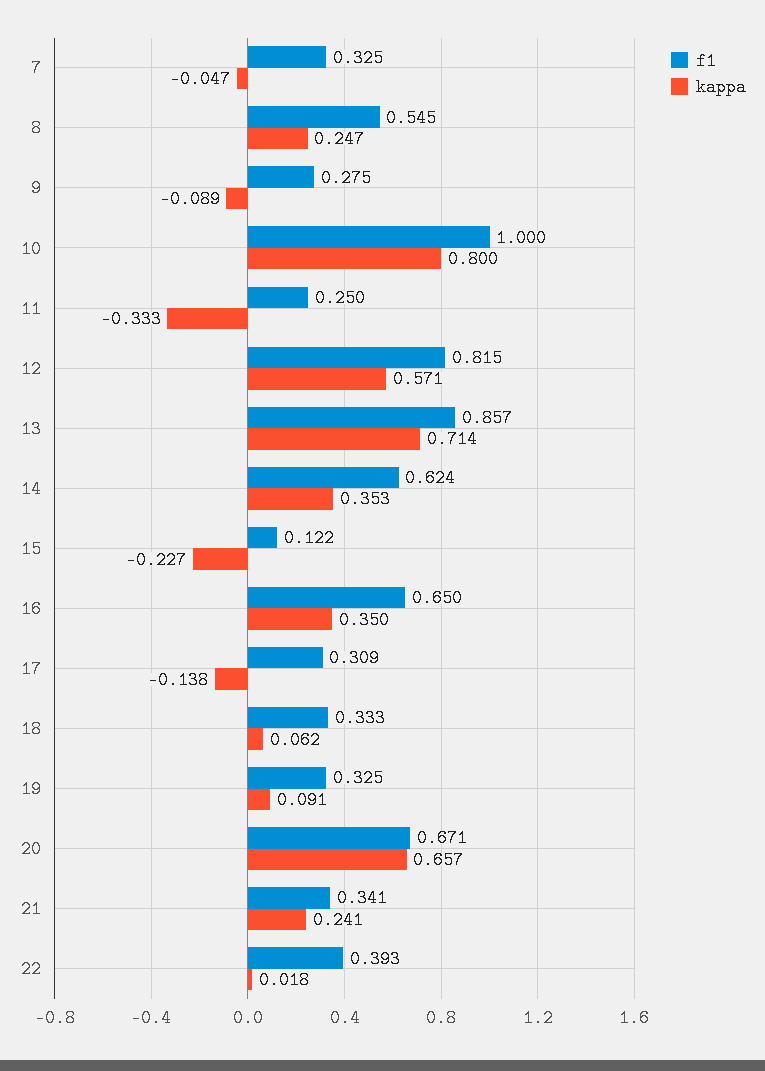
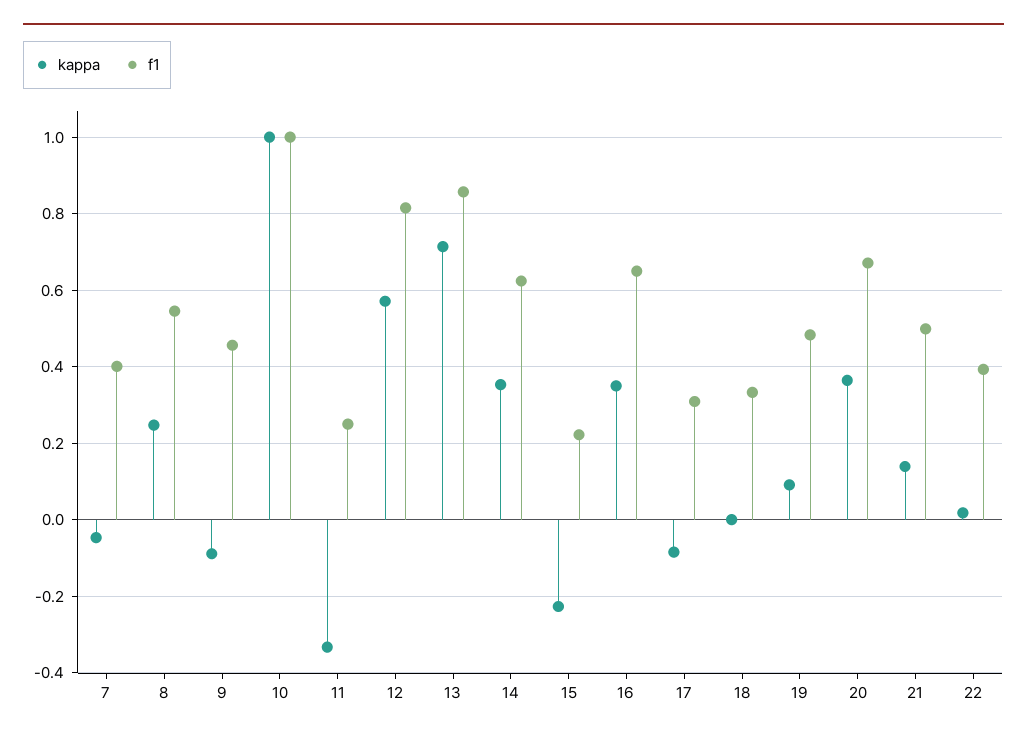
  {
    "f1": {
-     "7": 0.325,
+     "7": 0.4,
      "8": 0.545,
-     "9": 0.275,
+     "9": 0.46,
      "10": 1,
      "11": 0.25,
      "12": 0.815,
      "13": 0.857,
      "14": 0.624,
-     "15": 0.122,
+     "15": 0.22,
      "16": 0.65,
      "17": 0.309,
      "18": 0.333,
-     "19": 0.325,
+     "19": 0.48,
      "20": 0.671,
-     "21": 0.341,
+     "21": 0.5,
      "22": 0.393
    },
    "kappa": {
      "7": -0.047,
      "8": 0.247,
      "9": -0.089,
-     "10": 0.8,
+     "10": 1,
      "11": -0.333,
      "12": 0.571,
      "13": 0.714,
      "14": 0.353,
      "15": -0.227,
      "16": 0.35,
-     "17": -0.138,
+     "17": -0.08,
-     "18": 0.062,
+     "18": 0,
      "19": 0.091,
-     "20": 0.657,
+     "20": 0.36,
-     "21": 0.241,
+     "21": 0.14,
      "22": 0.018
    }
  }

